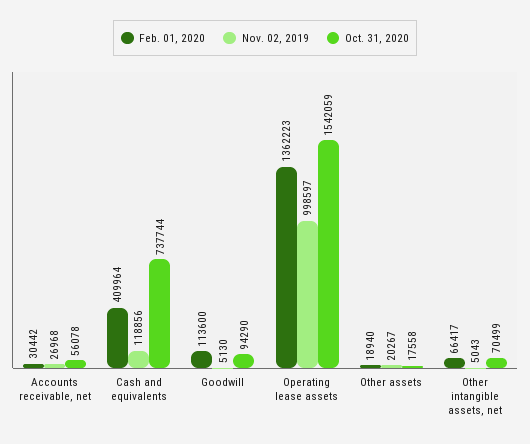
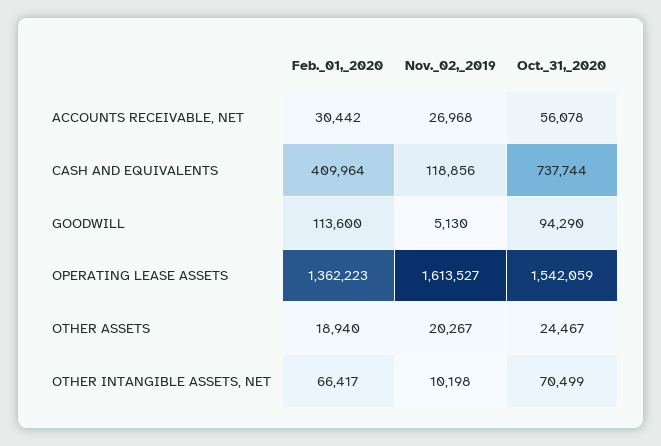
  {
    "Feb. 01, 2020": {
      "Accounts receivable, net": 30442,
      "Cash and equivalents": 409964,
      "Goodwill": 113600,
      "Operating lease assets": 1362223,
      "Other assets": 18940,
      "Other intangible assets, net": 66417
    },
    "Nov. 02, 2019": {
      "Accounts receivable, net": 26968,
      "Cash and equivalents": 118856,
      "Goodwill": 5130,
-     "Operating lease assets": 998597,
+     "Operating lease assets": 1613527,
      "Other assets": 20267,
-     "Other intangible assets, net": 5043
+     "Other intangible assets, net": 10198
    },
    "Oct. 31, 2020": {
      "Accounts receivable, net": 56078,
      "Cash and equivalents": 737744,
      "Goodwill": 94290,
      "Operating lease assets": 1542059,
-     "Other assets": 17558,
+     "Other assets": 24467,
      "Other intangible assets, net": 70499
    }
  }

